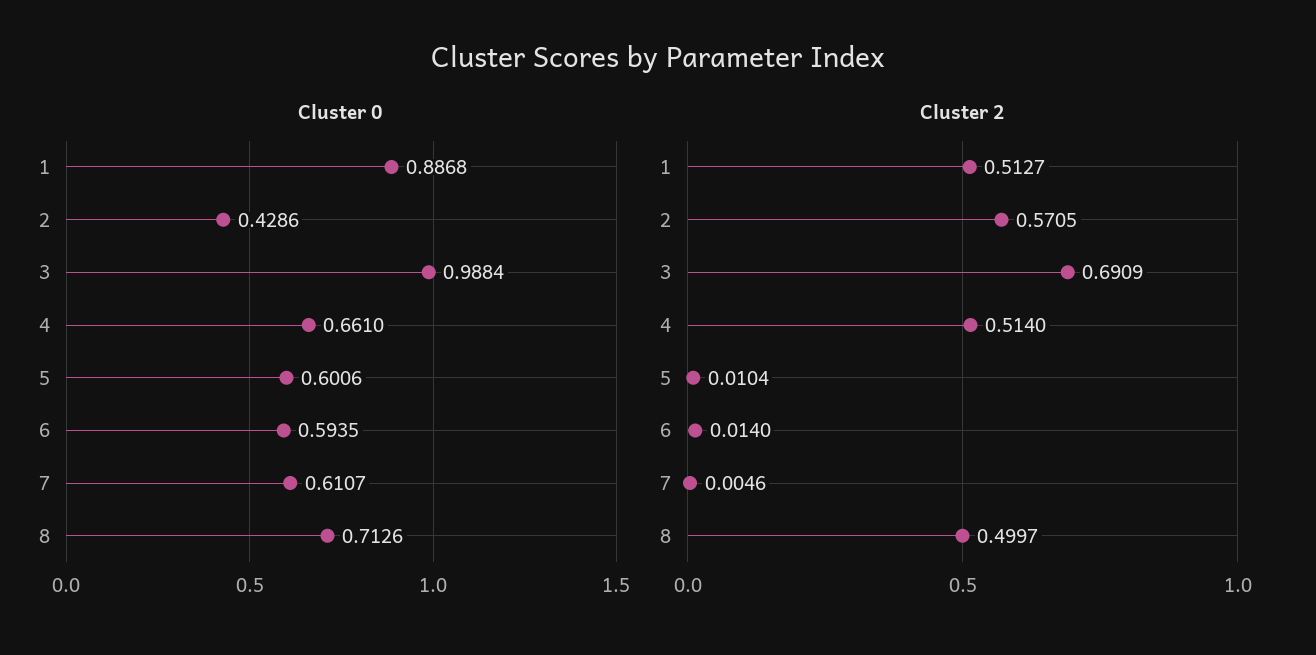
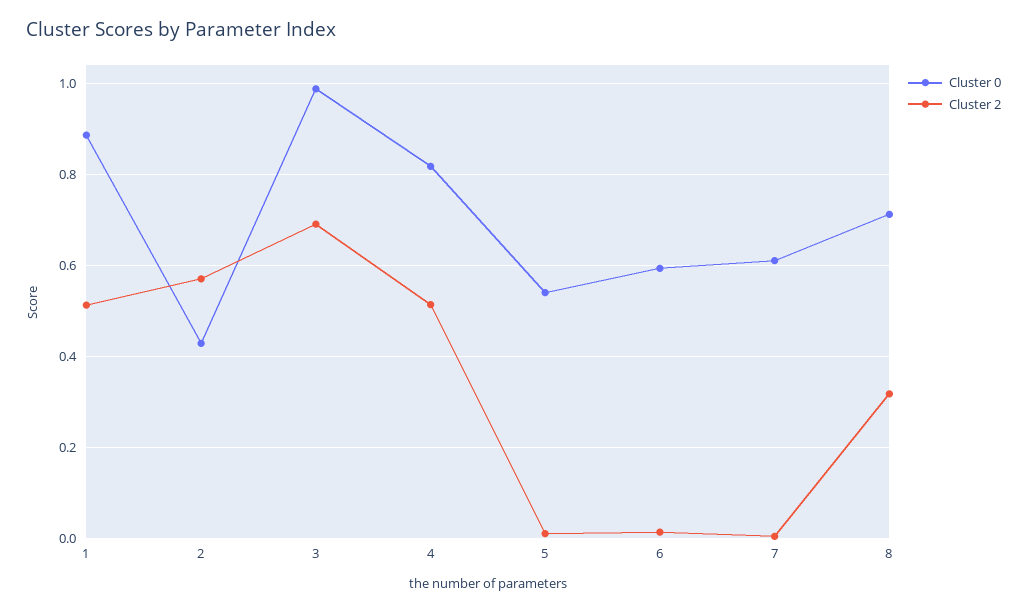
  {
    "Cluster 0": {
      "1": 0.8868,
      "2": 0.4286,
      "3": 0.9884,
-     "4": 0.661,
+     "4": 0.82,
-     "5": 0.6006,
+     "5": 0.54,
      "6": 0.5935,
      "7": 0.6107,
      "8": 0.7126
    },
    "Cluster 2": {
      "1": 0.5127,
      "2": 0.5705,
      "3": 0.6909,
      "4": 0.514,
      "5": 0.0104,
      "6": 0.014,
      "7": 0.0046,
-     "8": 0.4997
+     "8": 0.32
    }
  }

